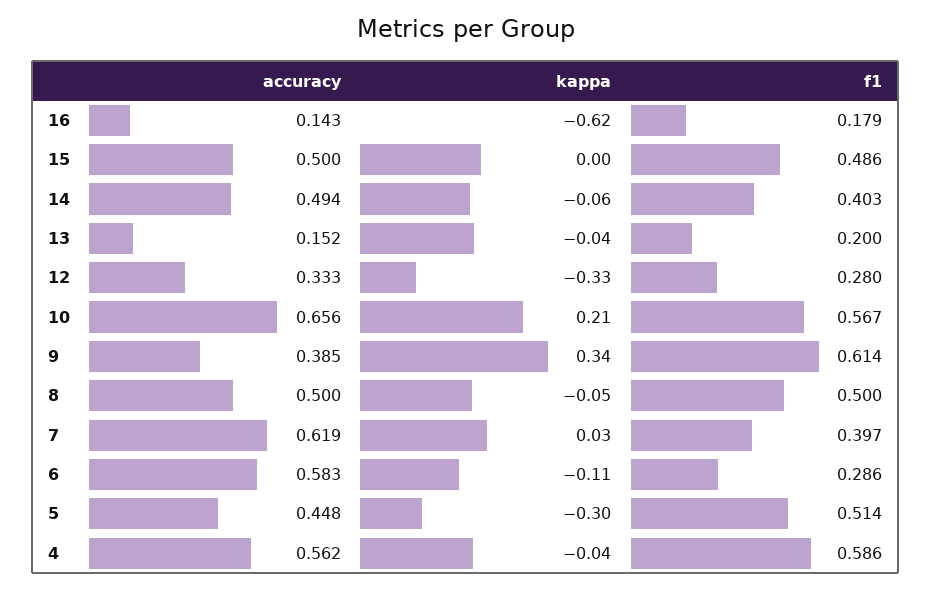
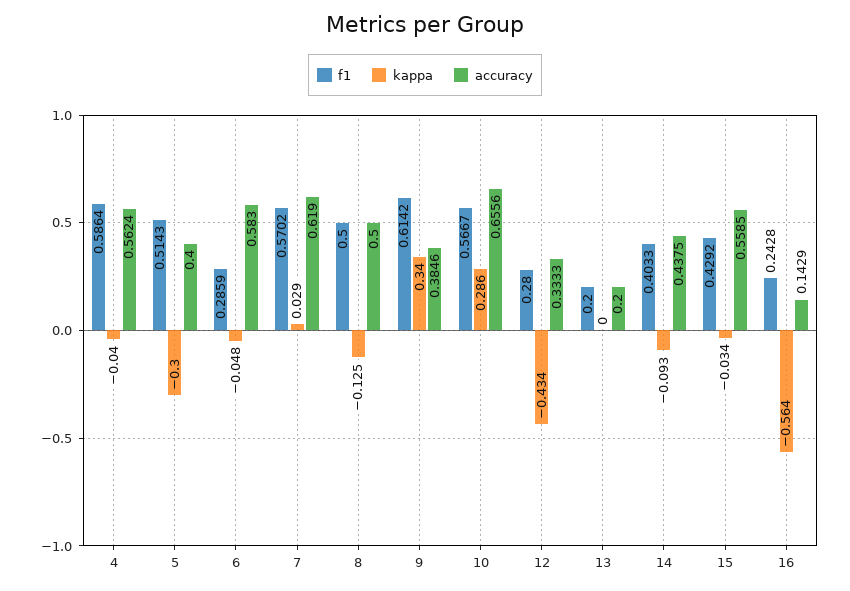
  {
    "accuracy": {
      "16": 0.1429,
-     "15": 0.5,
+     "15": 0.5585,
-     "14": 0.494,
+     "14": 0.4375,
-     "13": 0.152,
+     "13": 0.2,
      "12": 0.3333,
      "10": 0.6556,
      "9": 0.3846,
      "8": 0.5,
      "7": 0.619,
      "6": 0.583,
-     "5": 0.448,
+     "5": 0.4,
      "4": 0.5624
    },
    "kappa": {
-     "16": -0.62,
+     "16": -0.564,
-     "15": 0,
+     "15": -0.034,
-     "14": -0.06,
+     "14": -0.093,
-     "13": -0.04,
+     "13": 0,
-     "12": -0.33,
+     "12": -0.434,
-     "10": 0.21,
+     "10": 0.286,
      "9": 0.34,
-     "8": -0.05,
+     "8": -0.125,
      "7": 0.029,
-     "6": -0.11,
+     "6": -0.048,
      "5": -0.3,
      "4": -0.04
    },
    "f1": {
-     "16": 0.179,
+     "16": 0.2428,
-     "15": 0.486,
+     "15": 0.4292,
      "14": 0.4033,
      "13": 0.2,
      "12": 0.28,
      "10": 0.5667,
      "9": 0.6142,
      "8": 0.5,
-     "7": 0.397,
+     "7": 0.5702,
      "6": 0.2859,
      "5": 0.5143,
      "4": 0.5864
    }
  }

